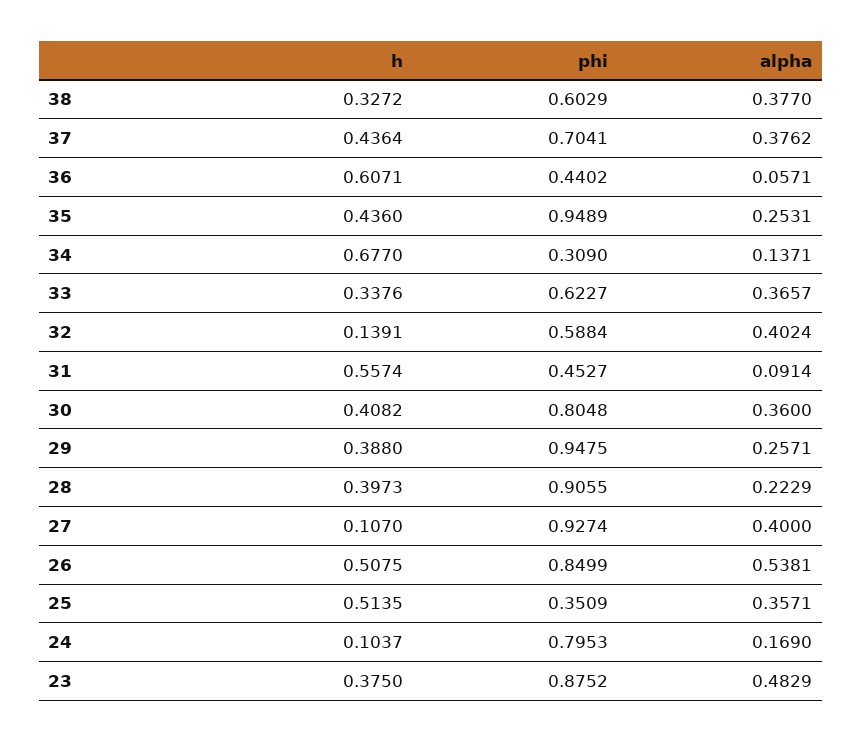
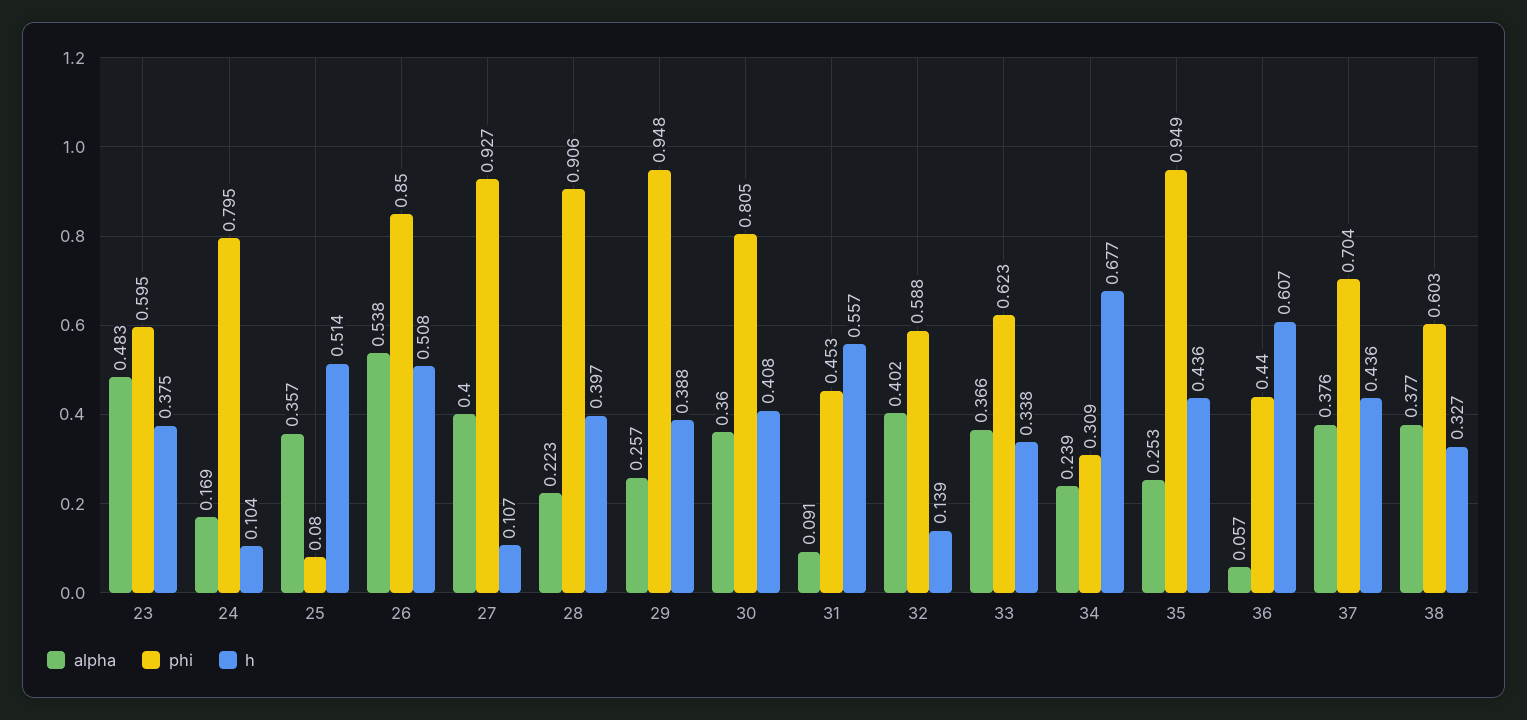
  {
    "h": {
      "38": 0.3272,
      "37": 0.4364,
      "36": 0.6071,
      "35": 0.436,
      "34": 0.677,
      "33": 0.3376,
      "32": 0.1391,
      "31": 0.5574,
      "30": 0.4082,
      "29": 0.388,
      "28": 0.3973,
      "27": 0.107,
      "26": 0.5075,
      "25": 0.5135,
      "24": 0.1037,
      "23": 0.375
    },
    "phi": {
      "38": 0.6029,
      "37": 0.7041,
      "36": 0.4402,
      "35": 0.9489,
      "34": 0.309,
      "33": 0.6227,
      "32": 0.5884,
      "31": 0.4527,
      "30": 0.8048,
      "29": 0.9475,
      "28": 0.9055,
      "27": 0.9274,
      "26": 0.8499,
-     "25": 0.3509,
+     "25": 0.08,
      "24": 0.7953,
-     "23": 0.8752
+     "23": 0.595
    },
    "alpha": {
      "38": 0.377,
      "37": 0.3762,
      "36": 0.0571,
      "35": 0.2531,
-     "34": 0.1371,
+     "34": 0.239,
      "33": 0.3657,
      "32": 0.4024,
      "31": 0.0914,
      "30": 0.36,
      "29": 0.2571,
      "28": 0.2229,
      "27": 0.4,
      "26": 0.5381,
      "25": 0.3571,
      "24": 0.169,
      "23": 0.4829
    }
  }

